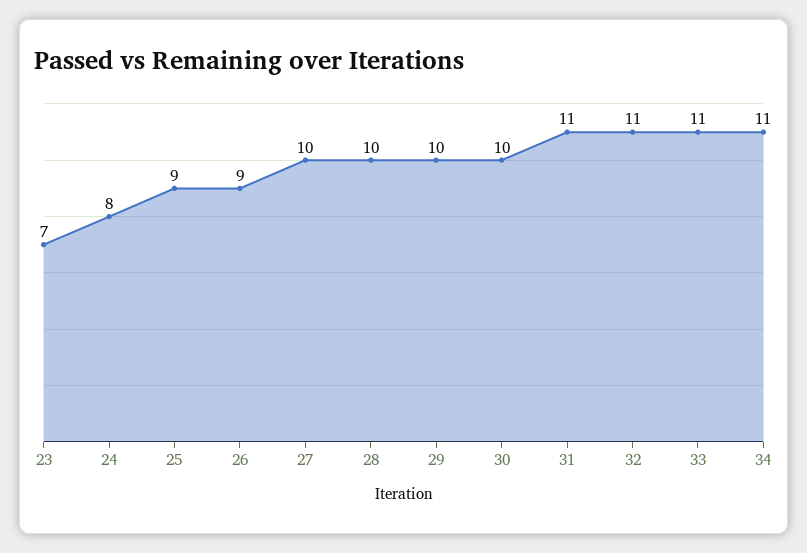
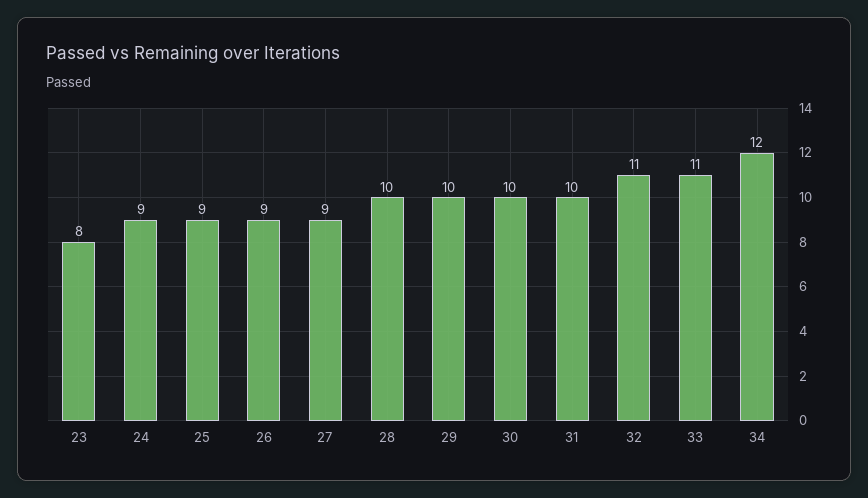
  {
-   "23": 7,
+   "23": 8,
-   "24": 8,
+   "24": 9,
    "25": 9,
    "26": 9,
-   "27": 10,
+   "27": 9,
    "28": 10,
    "29": 10,
    "30": 10,
-   "31": 11,
+   "31": 10,
    "32": 11,
    "33": 11,
-   "34": 11
+   "34": 12
  }

